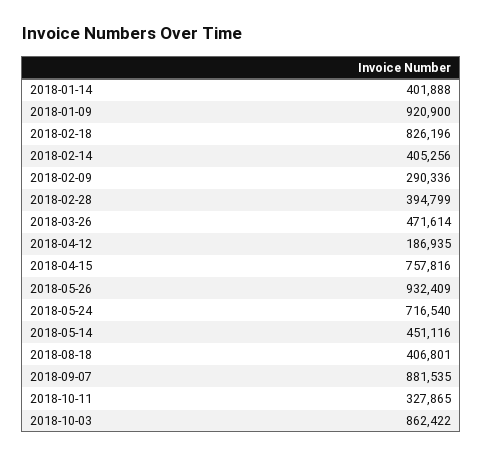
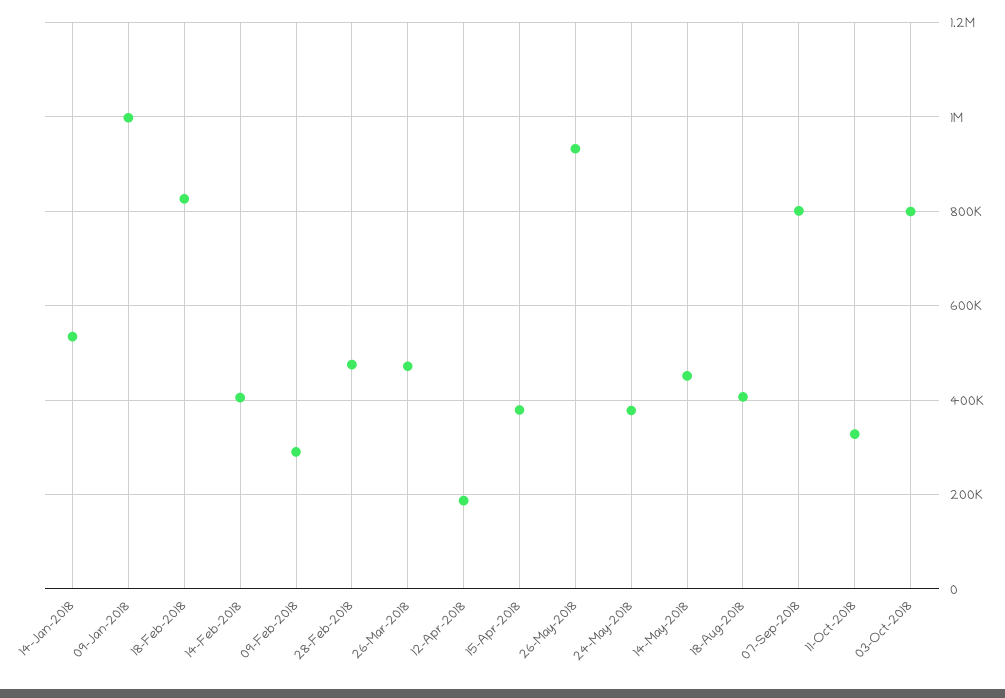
  {
-   "2018-01-14": 401888,
+   "2018-01-14": 540000,
-   "2018-01-09": 920900,
+   "2018-01-09": 1000000,
    "2018-02-18": 826196,
    "2018-02-14": 405256,
    "2018-02-09": 290336,
-   "2018-02-28": 394799,
+   "2018-02-28": 480000,
    "2018-03-26": 471614,
    "2018-04-12": 186935,
-   "2018-04-15": 757816,
+   "2018-04-15": 380000,
    "2018-05-26": 932409,
-   "2018-05-24": 716540,
+   "2018-05-24": 380000,
    "2018-05-14": 451116,
    "2018-08-18": 406801,
-   "2018-09-07": 881535,
+   "2018-09-07": 800000,
    "2018-10-11": 327865,
-   "2018-10-03": 862422
+   "2018-10-03": 800000
  }

